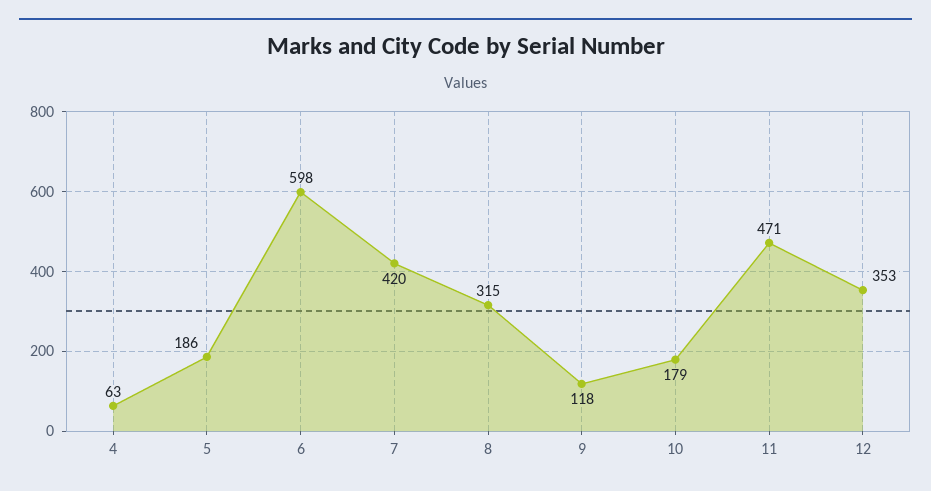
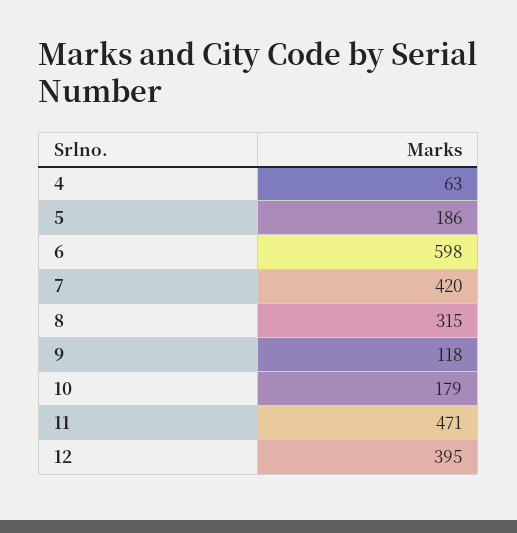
  {
    "4": 63,
    "5": 186,
    "6": 598,
    "7": 420,
    "8": 315,
    "9": 118,
    "10": 179,
    "11": 471,
-   "12": 353
+   "12": 395
  }

